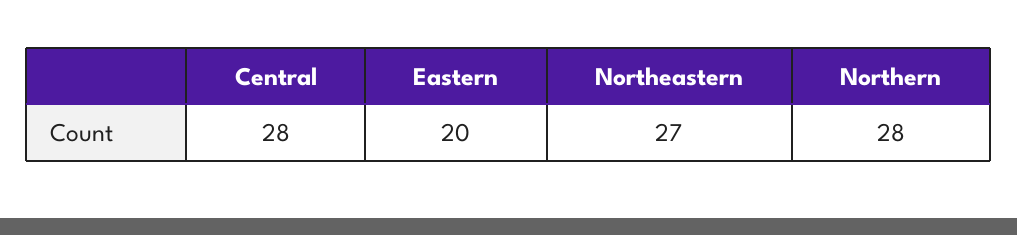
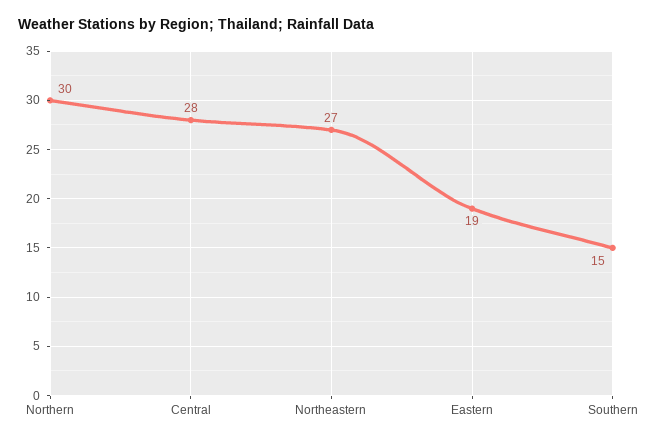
  {
    "Central": 28,
-   "Eastern": 20,
+   "Eastern": 19,
    "Northeastern": 27,
-   "Northern": 28
+   "Northern": 30,
+   "Southern": 15
  }

